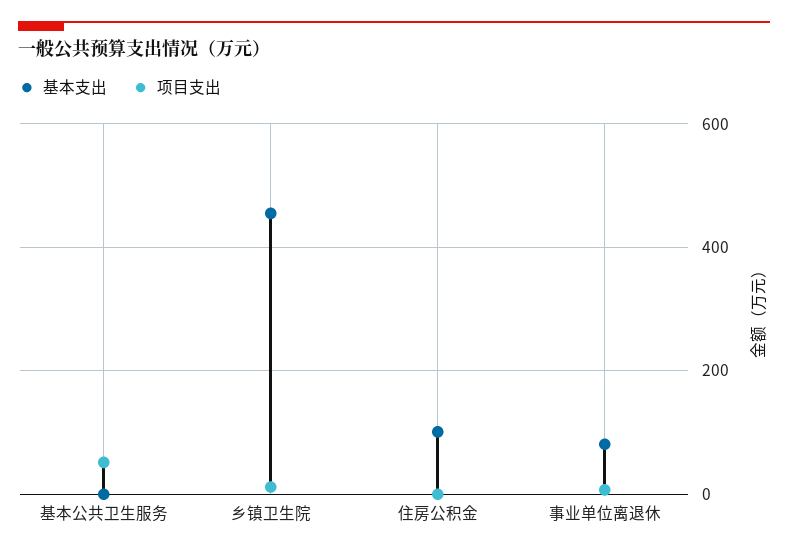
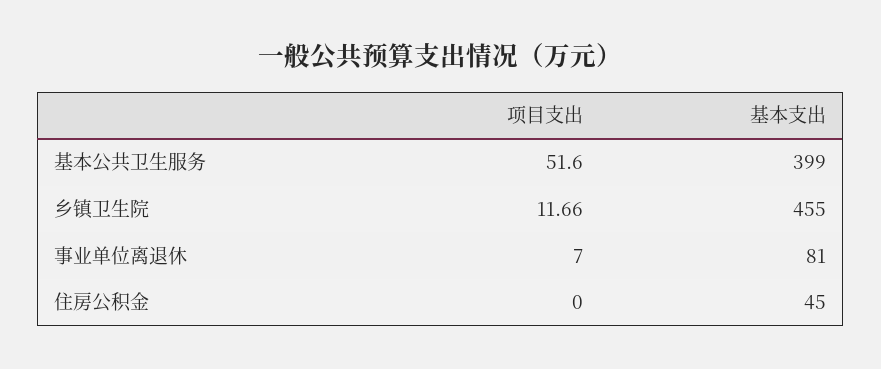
  {
    "基本支出": {
-     "基本公共卫生服务": 0,
+     "基本公共卫生服务": 399,
      "乡镇卫生院": 455,
-     "住房公积金": 100,
+     "住房公积金": 45,
      "事业单位离退休": 81
    },
    "项目支出": {
      "基本公共卫生服务": 51.6,
      "乡镇卫生院": 11.66,
      "住房公积金": 0,
      "事业单位离退休": 7
    }
  }

